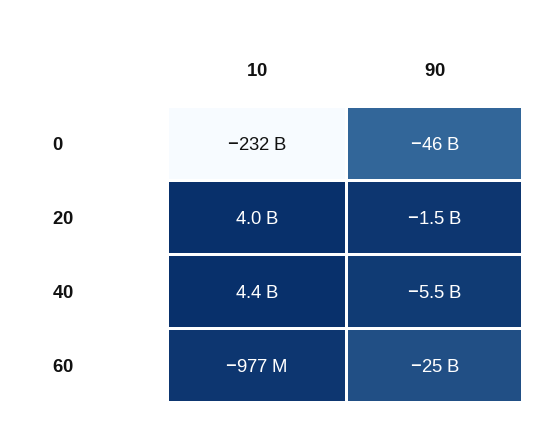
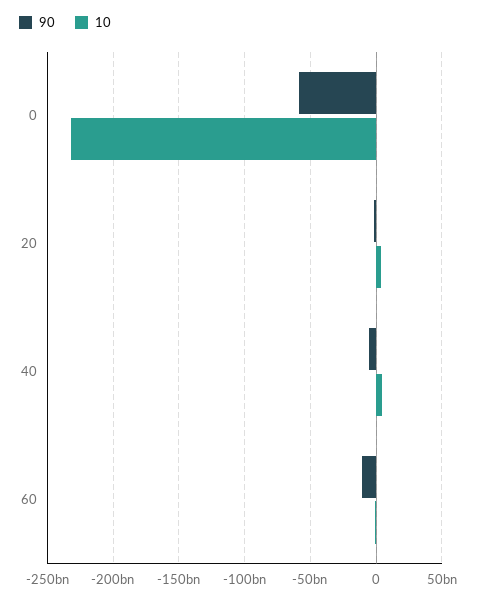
  {
    "10": {
      "0": -232000000000,
      "20": 4000000000,
      "40": 4400000000,
      "60": -977000000
    },
    "90": {
-     "0": -46000000000,
+     "0": -60000000000,
      "20": -1500000000,
      "40": -5500000000,
-     "60": -25000000000
+     "60": -10000000000
    }
  }

